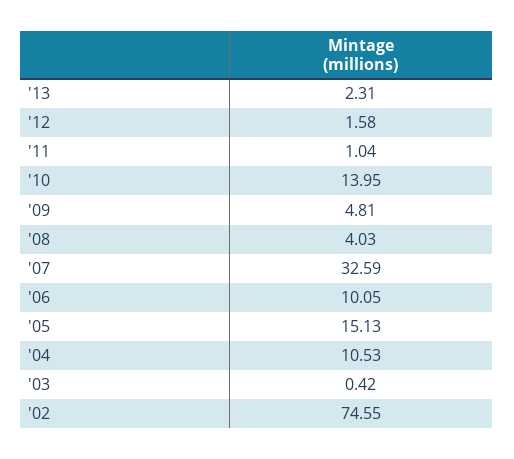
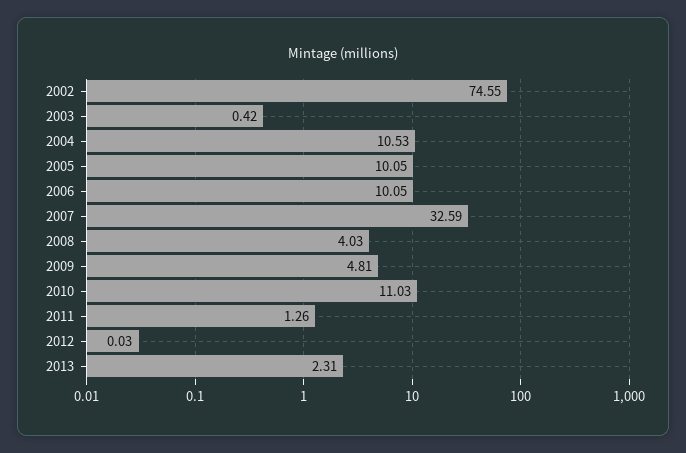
  {
    "'13": 2.31,
-   "'12": 1.58,
+   "'12": 0.03,
-   "'11": 1.04,
+   "'11": 1.26,
-   "'10": 13.95,
+   "'10": 11.03,
    "'09": 4.81,
    "'08": 4.03,
    "'07": 32.59,
    "'06": 10.05,
-   "'05": 15.13,
+   "'05": 10.05,
    "'04": 10.53,
    "'03": 0.42,
    "'02": 74.55
  }

